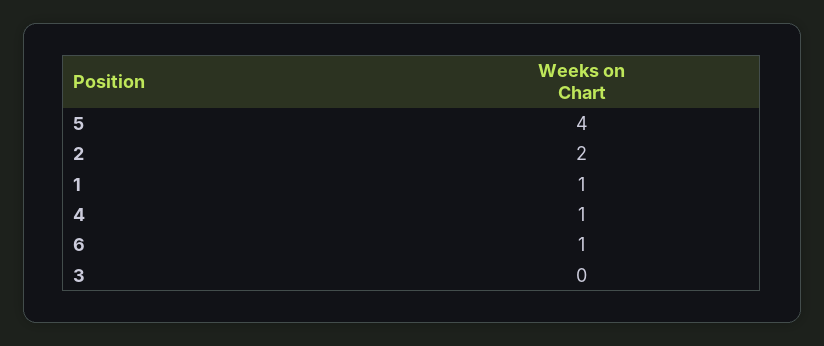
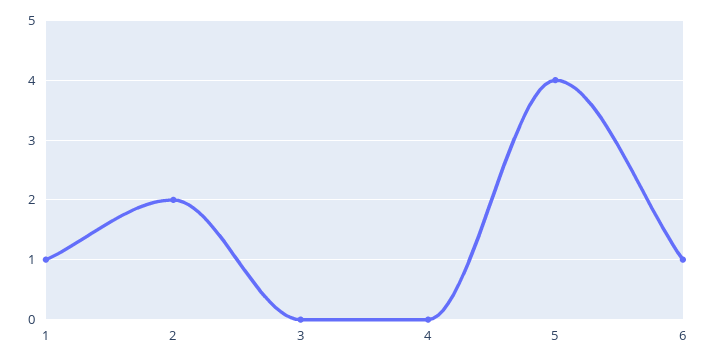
  {
    "5": 4,
    "2": 2,
    "1": 1,
-   "4": 1,
+   "4": 0,
    "6": 1,
    "3": 0
  }

